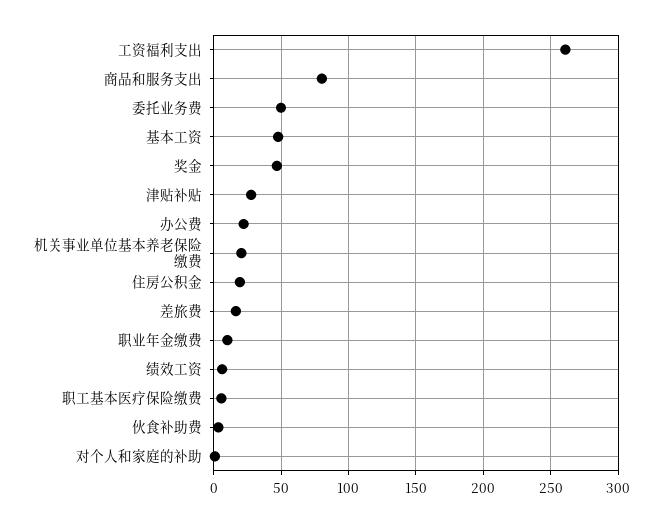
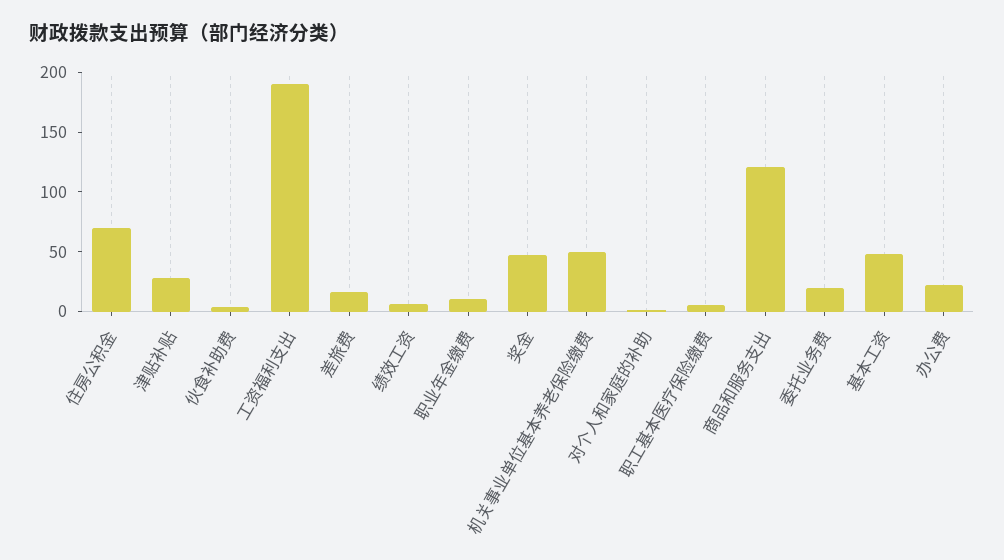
  {
-   "工资福利支出": 260,
+   "工资福利支出": 190,
-   "商品和服务支出": 80,
+   "商品和服务支出": 120,
-   "委托业务费": 50,
+   "委托业务费": 20,
    "基本工资": 50,
    "奖金": 45,
    "津贴补贴": 30,
    "办公费": 20,
-   "机关事业单位基本养老保险缴费": 20,
+   "机关事业单位基本养老保险缴费": 50,
-   "住房公积金": 20,
+   "住房公积金": 70,
    "差旅费": 15,
    "职业年金缴费": 10,
    "绩效工资": 5,
    "职工基本医疗保险缴费": 5,
    "伙食补助费": 5,
    "对个人和家庭的补助": 0
  }

